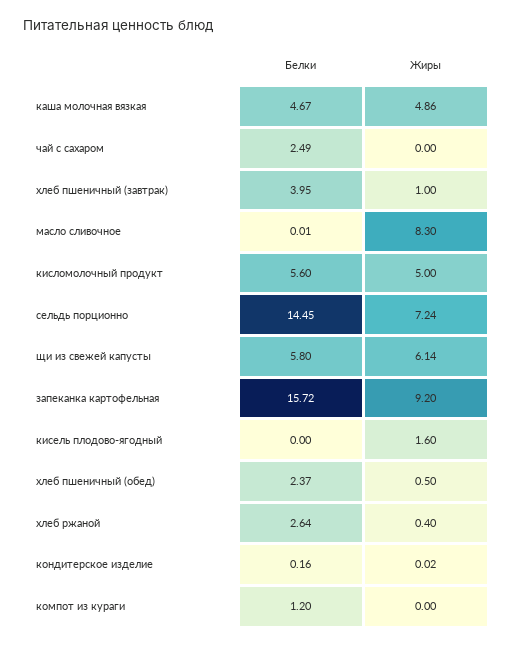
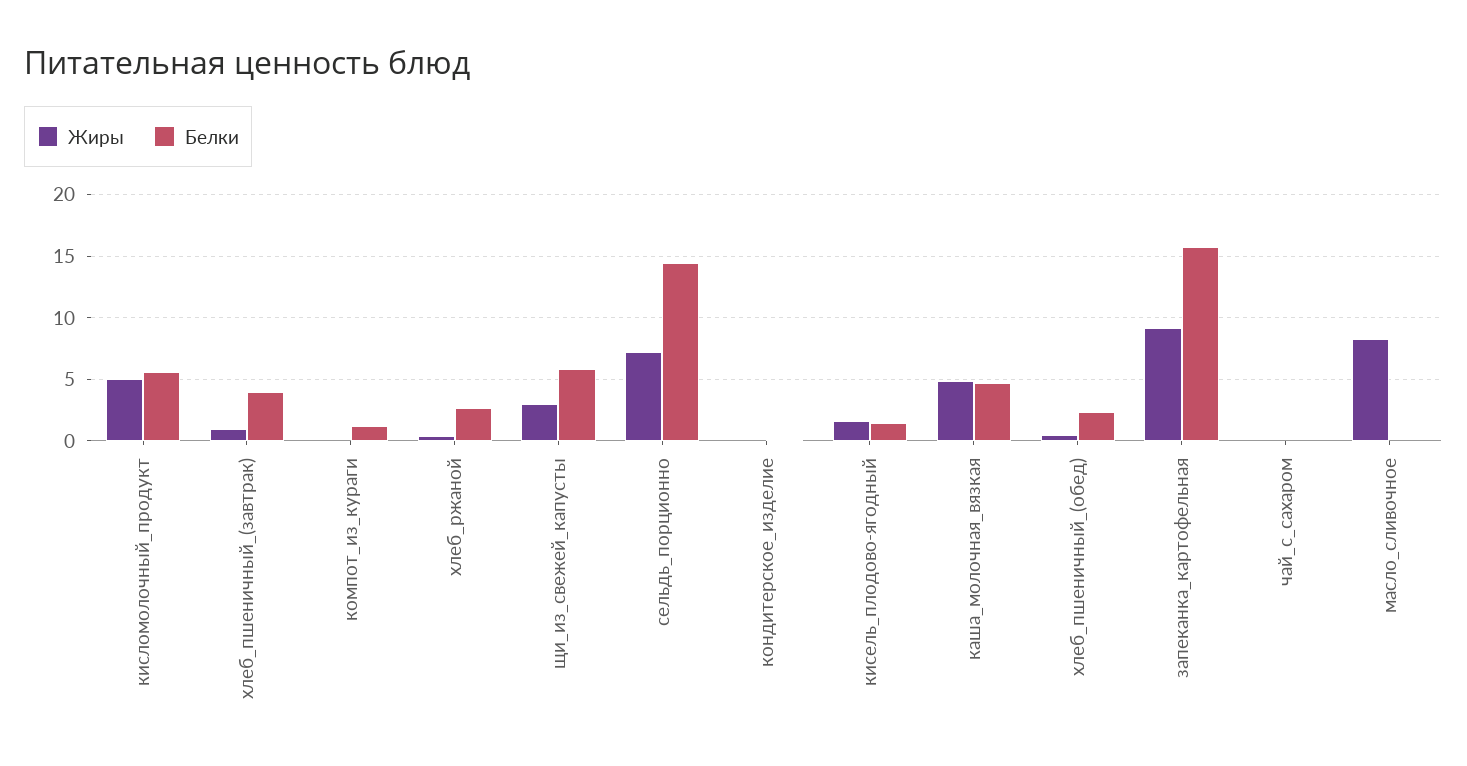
  {
    "Белки": {
      "каша молочная вязкая": 4.67,
-     "чай с сахаром": 2.49,
+     "чай с сахаром": 0,
      "хлеб пшеничный (завтрак)": 3.95,
      "масло сливочное": 0.01,
      "кисломолочный продукт": 5.6,
      "сельдь порционно": 14.45,
      "щи из свежей капусты": 5.8,
      "запеканка картофельная": 15.72,
-     "кисель плодово-ягодный": 0,
+     "кисель плодово-ягодный": 1.5,
      "хлеб пшеничный (обед)": 2.37,
      "хлеб ржаной": 2.64,
      "кондитерское изделие": 0.16,
      "компот из кураги": 1.2
    },
    "Жиры": {
      "каша молочная вязкая": 4.86,
      "чай с сахаром": 0,
      "хлеб пшеничный (завтрак)": 1,
      "масло сливочное": 8.3,
      "кисломолочный продукт": 5,
      "сельдь порционно": 7.24,
-     "щи из свежей капусты": 6.14,
+     "щи из свежей капусты": 3,
      "запеканка картофельная": 9.2,
      "кисель плодово-ягодный": 1.6,
      "хлеб пшеничный (обед)": 0.5,
      "хлеб ржаной": 0.4,
      "кондитерское изделие": 0.02,
      "компот из кураги": 0
    }
  }

